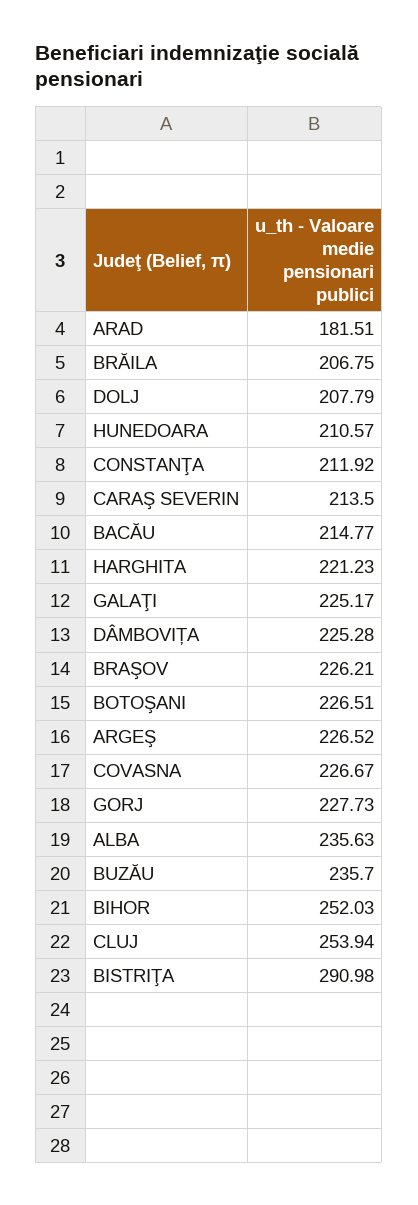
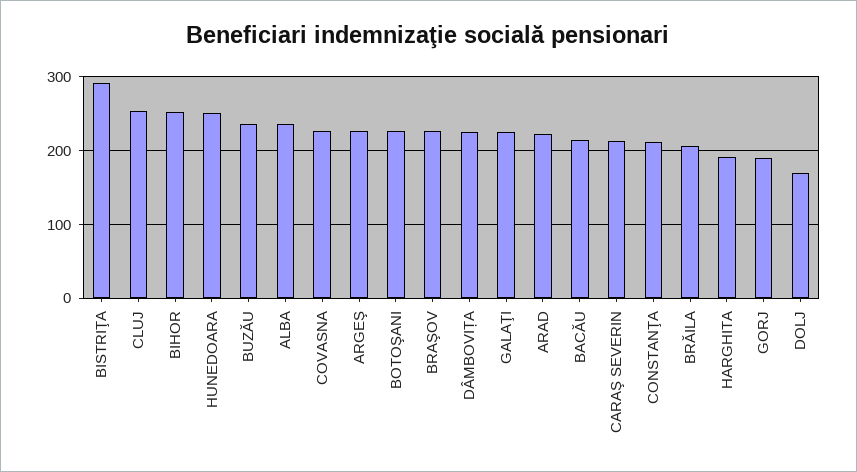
  {
-   "ARAD": 181.51,
+   "ARAD": 220,
    "BRĂILA": 206.75,
-   "DOLJ": 207.79,
+   "DOLJ": 170,
-   "HUNEDOARA": 210.57,
+   "HUNEDOARA": 250,
    "CONSTANŢA": 211.92,
    "CARAŞ SEVERIN": 213.5,
    "BACĂU": 214.77,
-   "HARGHITA": 221.23,
+   "HARGHITA": 190,
    "GALAŢI": 225.17,
    "DÂMBOVIȚA": 225.28,
    "BRAŞOV": 226.21,
    "BOTOŞANI": 226.51,
    "ARGEŞ": 226.52,
    "COVASNA": 226.67,
-   "GORJ": 227.73,
+   "GORJ": 190,
    "ALBA": 235.63,
    "BUZĂU": 235.7,
    "BIHOR": 252.03,
    "CLUJ": 253.94,
    "BISTRIŢA": 290.98
  }

